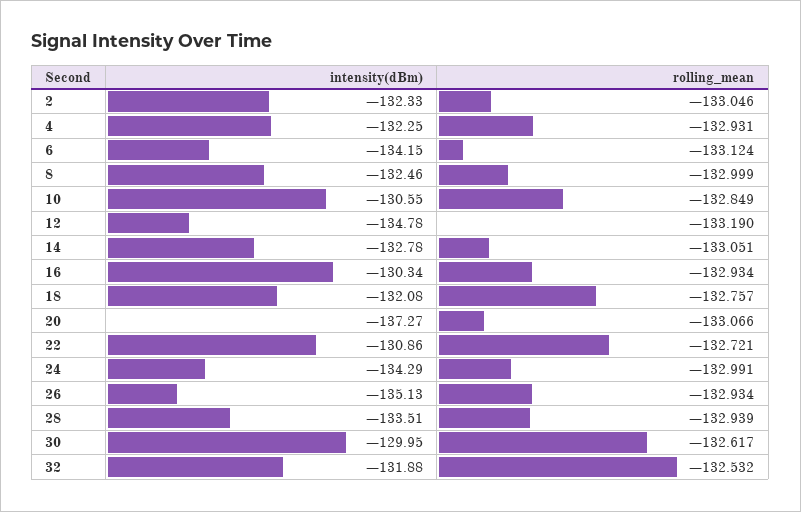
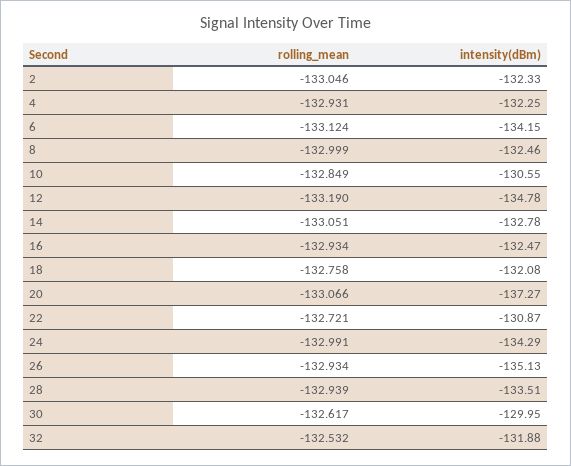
  {
    "intensity(dBm)": {
      "2": -132.33,
      "4": -132.25,
      "6": -134.15,
      "8": -132.46,
      "10": -130.55,
      "12": -134.78,
      "14": -132.78,
-     "16": -130.34,
+     "16": -132.47,
      "18": -132.08,
      "20": -137.27,
-     "22": -130.86,
+     "22": -130.87,
      "24": -134.29,
      "26": -135.13,
      "28": -133.51,
      "30": -129.95,
      "32": -131.88
    },
    "rolling_mean": {
      "2": -133.046,
      "4": -132.931,
      "6": -133.124,
      "8": -132.999,
      "10": -132.849,
      "12": -133.19,
      "14": -133.051,
      "16": -132.934,
-     "18": -132.757,
+     "18": -132.758,
      "20": -133.066,
      "22": -132.721,
      "24": -132.991,
      "26": -132.934,
      "28": -132.939,
      "30": -132.617,
      "32": -132.532
    }
  }

